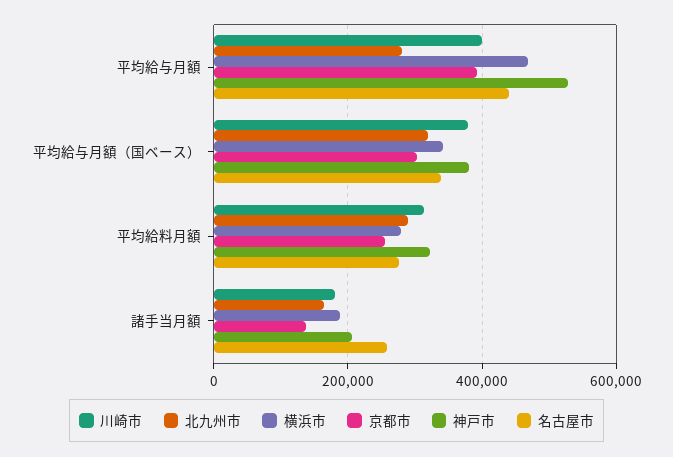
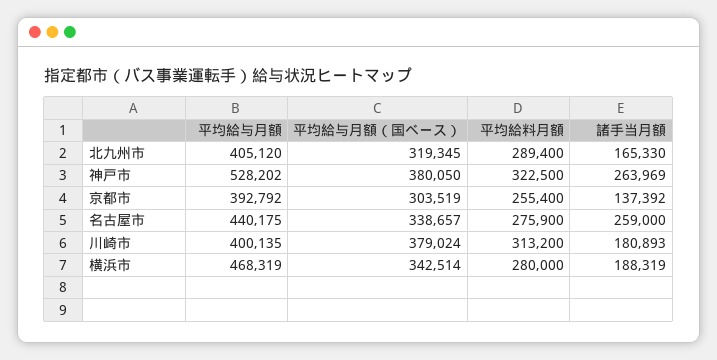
  {
    "川崎市": {
      "平均給与月額": 400135,
      "平均給与月額（国ベース）": 379024,
      "平均給料月額": 313200,
      "諸手当月額": 180893
    },
    "北九州市": {
-     "平均給与月額": 280000,
+     "平均給与月額": 405120,
      "平均給与月額（国ベース）": 319345,
      "平均給料月額": 289400,
      "諸手当月額": 165330
    },
    "横浜市": {
      "平均給与月額": 468319,
      "平均給与月額（国ベース）": 342514,
      "平均給料月額": 280000,
      "諸手当月額": 188319
    },
    "京都市": {
      "平均給与月額": 392792,
      "平均給与月額（国ベース）": 303519,
      "平均給料月額": 255400,
      "諸手当月額": 137392
    },
    "神戸市": {
      "平均給与月額": 528202,
      "平均給与月額（国ベース）": 380050,
      "平均給料月額": 322500,
-     "諸手当月額": 200000
+     "諸手当月額": 263969
    },
    "名古屋市": {
      "平均給与月額": 440175,
      "平均給与月額（国ベース）": 338657,
      "平均給料月額": 275900,
      "諸手当月額": 259000
    }
  }

